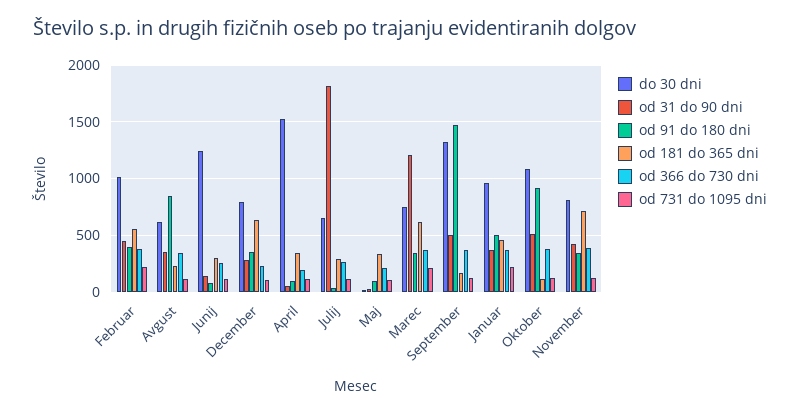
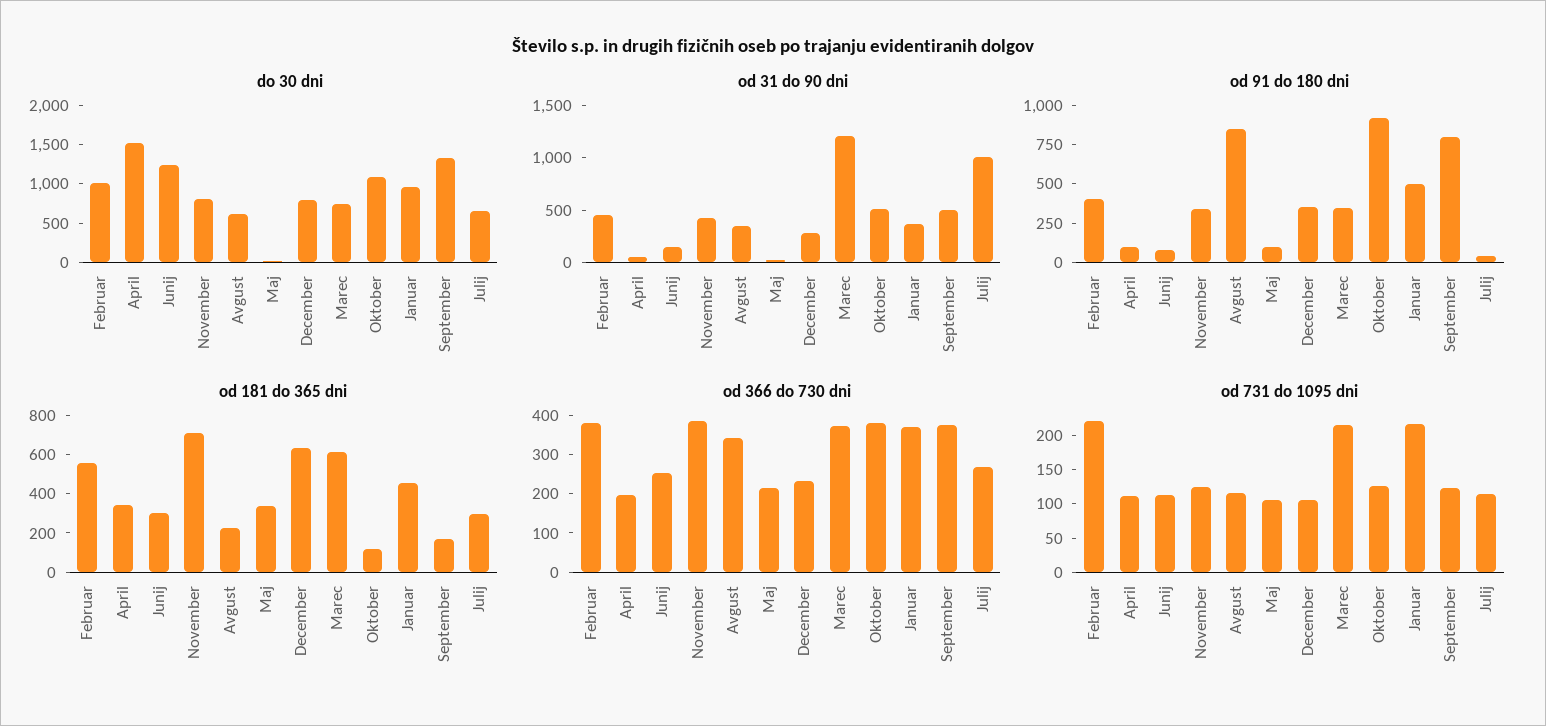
  {
    "do 30 dni": {
      "Februar": 1000,
      "Avgust": 600,
      "Junij": 1200,
      "December": 800,
      "April": 1500,
      "Julij": 700,
      "Maj": 0,
      "Marec": 800,
      "September": 1300,
      "Januar": 1000,
      "Oktober": 1100,
      "November": 800
    },
    "od 31 do 90 dni": {
      "Februar": 500,
      "Avgust": 300,
      "Junij": 100,
      "December": 300,
      "April": 0,
-     "Julij": 1800,
+     "Julij": 1000,
      "Maj": 0,
      "Marec": 1200,
      "September": 500,
      "Januar": 400,
      "Oktober": 500,
      "November": 400
    },
    "od 91 do 180 dni": {
      "Februar": 400,
      "Avgust": 800,
      "Junij": 100,
      "December": 400,
      "April": 100,
      "Julij": 0,
      "Maj": 100,
      "Marec": 300,
-     "September": 1500,
+     "September": 750,
      "Januar": 500,
      "Oktober": 900,
      "November": 300
    },
    "od 181 do 365 dni": {
      "Februar": 550,
      "Avgust": 250,
      "Junij": 300,
      "December": 650,
      "April": 350,
      "Julij": 300,
      "Maj": 350,
      "Marec": 600,
      "September": 150,
      "Januar": 450,
      "Oktober": 100,
      "November": 700
    },
    "od 366 do 730 dni": {
      "Februar": 375,
      "Avgust": 350,
      "Junij": 250,
      "December": 225,
      "April": 200,
      "Julij": 275,
      "Maj": 225,
      "Marec": 375,
      "September": 375,
      "Januar": 375,
      "Oktober": 375,
      "November": 375
    },
    "od 731 do 1095 dni": {
      "Februar": 225,
      "Avgust": 125,
      "Junij": 125,
      "December": 100,
      "April": 100,
      "Julij": 125,
      "Maj": 100,
      "Marec": 225,
      "September": 125,
      "Januar": 225,
      "Oktober": 125,
      "November": 125
    }
  }

